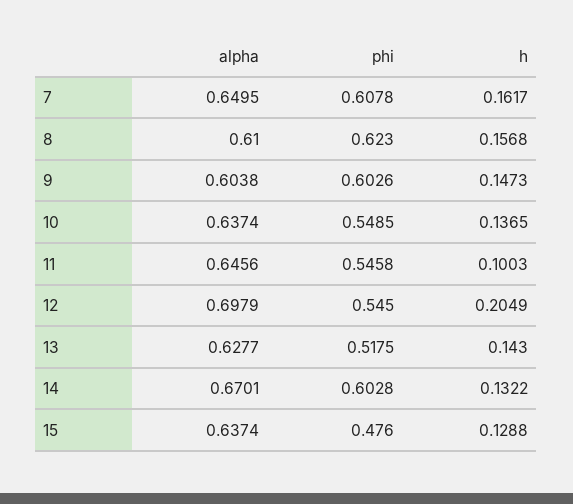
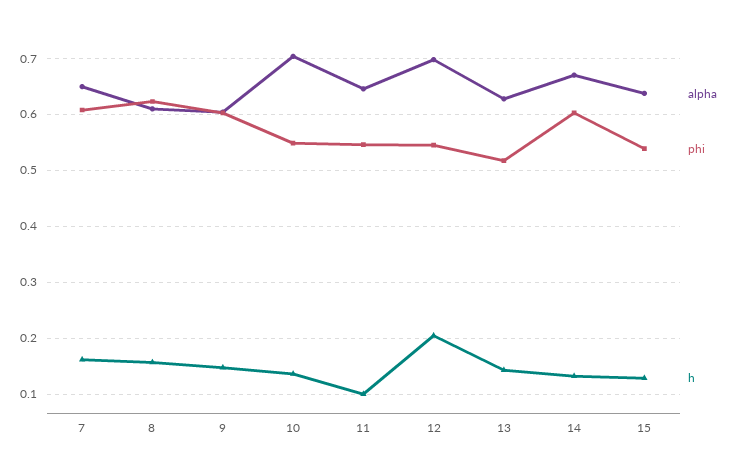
  {
    "alpha": {
      "7": 0.6495,
      "8": 0.61,
      "9": 0.6038,
-     "10": 0.6374,
+     "10": 0.7,
      "11": 0.6456,
      "12": 0.6979,
      "13": 0.6277,
      "14": 0.6701,
      "15": 0.6374
    },
    "phi": {
      "7": 0.6078,
      "8": 0.623,
      "9": 0.6026,
      "10": 0.5485,
      "11": 0.5458,
      "12": 0.545,
      "13": 0.5175,
      "14": 0.6028,
-     "15": 0.476
+     "15": 0.54
    },
    "h": {
      "7": 0.1617,
      "8": 0.1568,
      "9": 0.1473,
      "10": 0.1365,
      "11": 0.1003,
      "12": 0.2049,
      "13": 0.143,
      "14": 0.1322,
      "15": 0.1288
    }
  }

